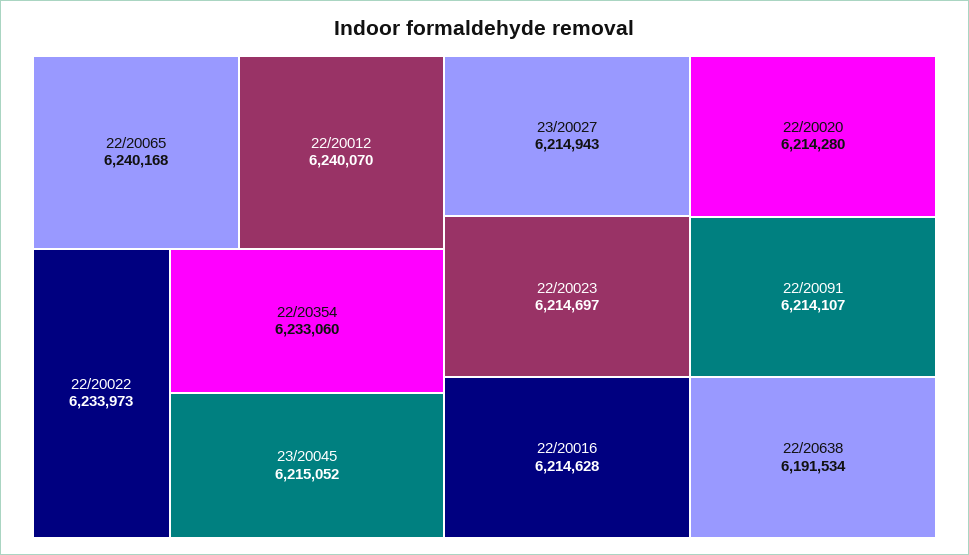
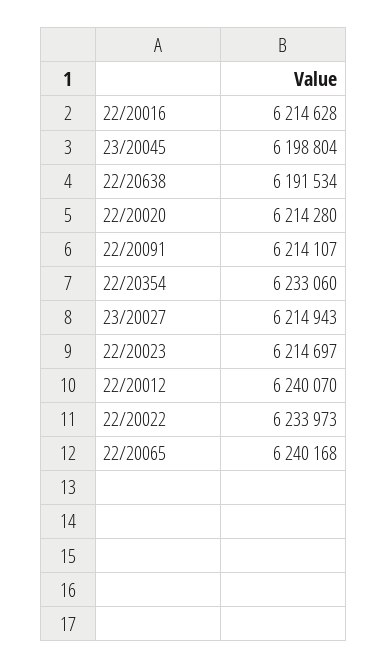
  {
    "22/20065": 6240168,
    "22/20012": 6240070,
    "22/20022": 6233973,
    "22/20354": 6233060,
-   "23/20045": 6215052,
+   "23/20045": 6198804,
    "23/20027": 6214943,
    "22/20023": 6214697,
    "22/20016": 6214628,
    "22/20020": 6214280,
    "22/20091": 6214107,
    "22/20638": 6191534
  }

